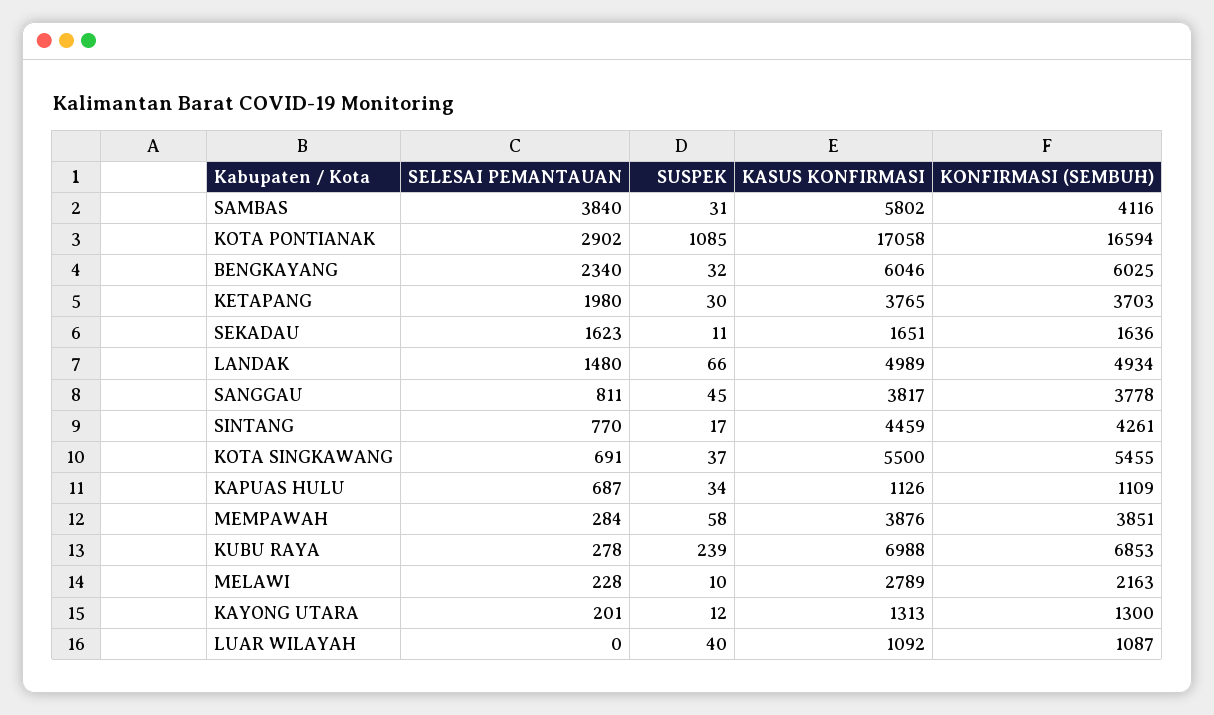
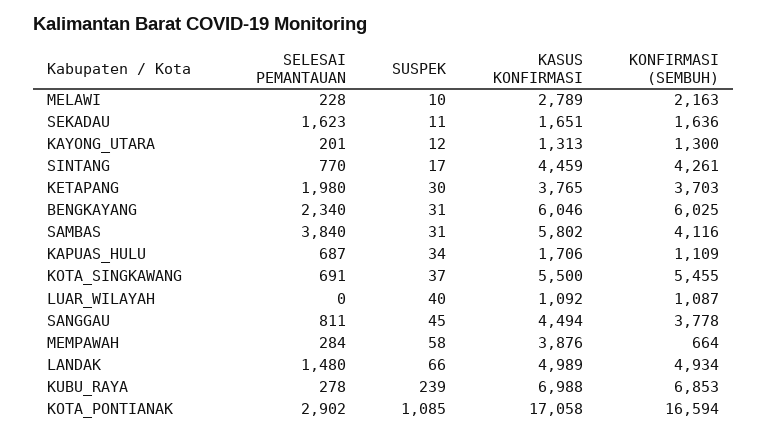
  {
    "SELESAI PEMANTAUAN": {
      "SAMBAS": 3840,
      "KOTA PONTIANAK": 2902,
      "BENGKAYANG": 2340,
      "KETAPANG": 1980,
      "SEKADAU": 1623,
      "LANDAK": 1480,
      "SANGGAU": 811,
      "SINTANG": 770,
      "KOTA SINGKAWANG": 691,
      "KAPUAS HULU": 687,
      "MEMPAWAH": 284,
      "KUBU RAYA": 278,
      "MELAWI": 228,
      "KAYONG UTARA": 201,
      "LUAR WILAYAH": 0
    },
    "SUSPEK": {
      "SAMBAS": 31,
      "KOTA PONTIANAK": 1085,
-     "BENGKAYANG": 32,
+     "BENGKAYANG": 31,
      "KETAPANG": 30,
      "SEKADAU": 11,
      "LANDAK": 66,
      "SANGGAU": 45,
      "SINTANG": 17,
      "KOTA SINGKAWANG": 37,
      "KAPUAS HULU": 34,
      "MEMPAWAH": 58,
      "KUBU RAYA": 239,
      "MELAWI": 10,
      "KAYONG UTARA": 12,
      "LUAR WILAYAH": 40
    },
    "KASUS KONFIRMASI": {
      "SAMBAS": 5802,
      "KOTA PONTIANAK": 17058,
      "BENGKAYANG": 6046,
      "KETAPANG": 3765,
      "SEKADAU": 1651,
      "LANDAK": 4989,
-     "SANGGAU": 3817,
+     "SANGGAU": 4494,
      "SINTANG": 4459,
      "KOTA SINGKAWANG": 5500,
-     "KAPUAS HULU": 1126,
+     "KAPUAS HULU": 1706,
      "MEMPAWAH": 3876,
      "KUBU RAYA": 6988,
      "MELAWI": 2789,
      "KAYONG UTARA": 1313,
      "LUAR WILAYAH": 1092
    },
    "KONFIRMASI (SEMBUH)": {
      "SAMBAS": 4116,
      "KOTA PONTIANAK": 16594,
      "BENGKAYANG": 6025,
      "KETAPANG": 3703,
      "SEKADAU": 1636,
      "LANDAK": 4934,
      "SANGGAU": 3778,
      "SINTANG": 4261,
      "KOTA SINGKAWANG": 5455,
      "KAPUAS HULU": 1109,
-     "MEMPAWAH": 3851,
+     "MEMPAWAH": 664,
      "KUBU RAYA": 6853,
      "MELAWI": 2163,
      "KAYONG UTARA": 1300,
      "LUAR WILAYAH": 1087
    }
  }

